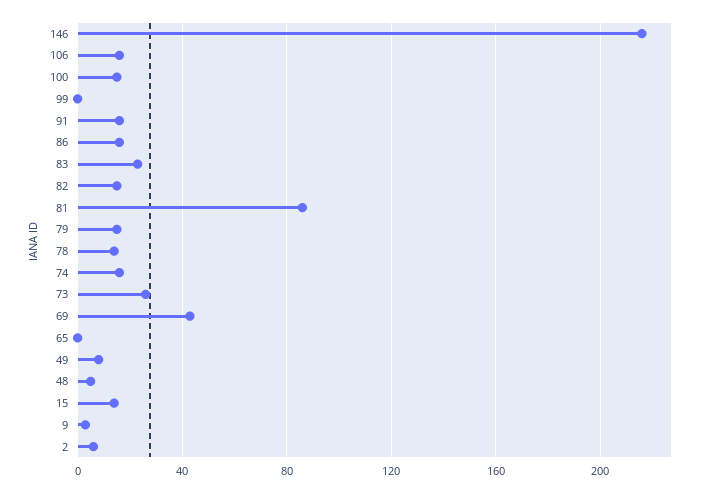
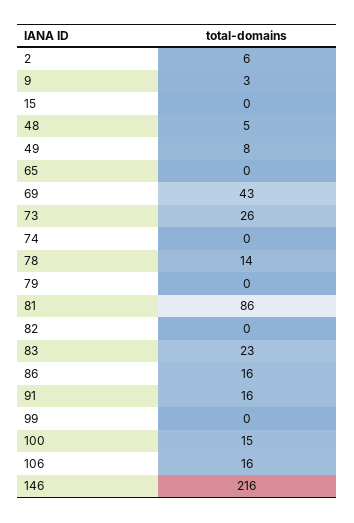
  {
    "146": 216,
    "106": 16,
    "100": 15,
    "99": 0,
    "91": 16,
    "86": 16,
    "83": 23,
-   "82": 15,
+   "82": 0,
    "81": 86,
-   "79": 15,
+   "79": 0,
    "78": 14,
-   "74": 15,
+   "74": 0,
    "73": 26,
    "69": 43,
    "65": 0,
    "49": 8,
    "48": 5,
-   "15": 15,
+   "15": 0,
    "9": 3,
    "2": 6
  }

